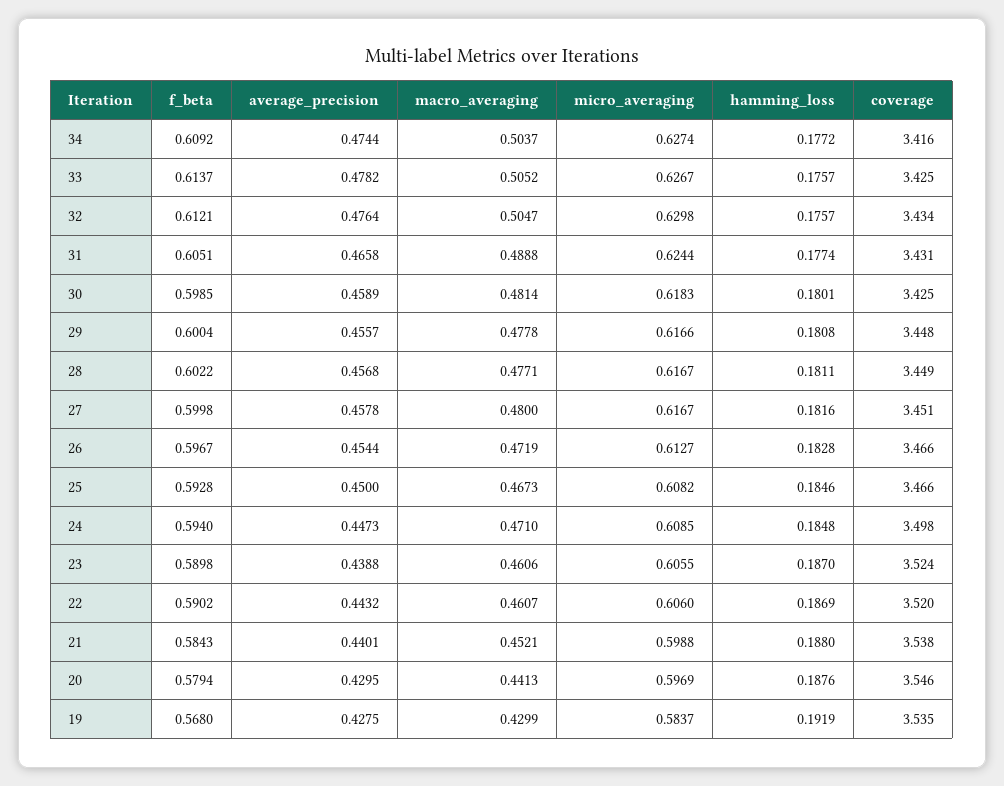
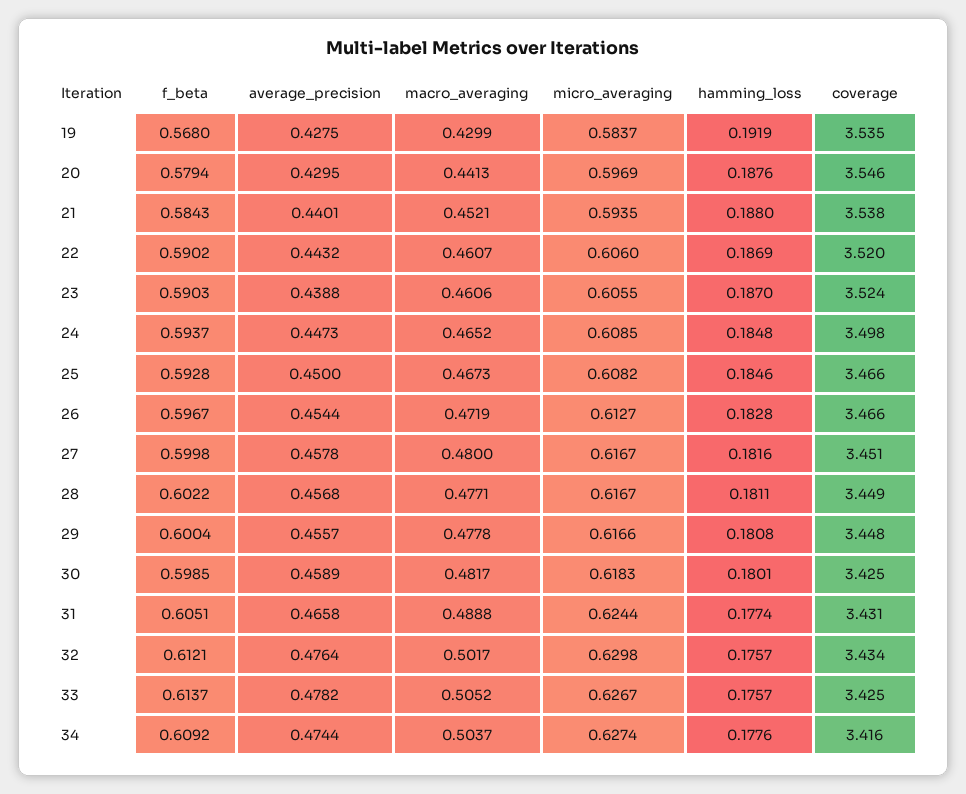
  {
    "f_beta": {
      "34": 0.6092,
      "33": 0.6137,
      "32": 0.6121,
      "31": 0.6051,
      "30": 0.5985,
      "29": 0.6004,
      "28": 0.6022,
      "27": 0.5998,
      "26": 0.5967,
      "25": 0.5928,
-     "24": 0.594,
+     "24": 0.5937,
-     "23": 0.5898,
+     "23": 0.5903,
      "22": 0.5902,
      "21": 0.5843,
      "20": 0.5794,
      "19": 0.568
    },
    "average_precision": {
      "34": 0.4744,
      "33": 0.4782,
      "32": 0.4764,
      "31": 0.4658,
      "30": 0.4589,
      "29": 0.4557,
      "28": 0.4568,
      "27": 0.4578,
      "26": 0.4544,
      "25": 0.45,
      "24": 0.4473,
      "23": 0.4388,
      "22": 0.4432,
      "21": 0.4401,
      "20": 0.4295,
      "19": 0.4275
    },
    "macro_averaging": {
      "34": 0.5037,
      "33": 0.5052,
-     "32": 0.5047,
+     "32": 0.5017,
      "31": 0.4888,
-     "30": 0.4814,
+     "30": 0.4817,
      "29": 0.4778,
      "28": 0.4771,
      "27": 0.48,
      "26": 0.4719,
      "25": 0.4673,
-     "24": 0.471,
+     "24": 0.4652,
      "23": 0.4606,
      "22": 0.4607,
      "21": 0.4521,
      "20": 0.4413,
      "19": 0.4299
    },
    "micro_averaging": {
      "34": 0.6274,
      "33": 0.6267,
      "32": 0.6298,
      "31": 0.6244,
      "30": 0.6183,
      "29": 0.6166,
      "28": 0.6167,
      "27": 0.6167,
      "26": 0.6127,
      "25": 0.6082,
      "24": 0.6085,
      "23": 0.6055,
      "22": 0.606,
-     "21": 0.5988,
+     "21": 0.5935,
      "20": 0.5969,
      "19": 0.5837
    },
    "hamming_loss": {
-     "34": 0.1772,
+     "34": 0.1776,
      "33": 0.1757,
      "32": 0.1757,
      "31": 0.1774,
      "30": 0.1801,
      "29": 0.1808,
      "28": 0.1811,
      "27": 0.1816,
      "26": 0.1828,
      "25": 0.1846,
      "24": 0.1848,
      "23": 0.187,
      "22": 0.1869,
      "21": 0.188,
      "20": 0.1876,
      "19": 0.1919
    },
    "coverage": {
      "34": 3.416,
      "33": 3.425,
      "32": 3.434,
      "31": 3.431,
      "30": 3.425,
      "29": 3.448,
      "28": 3.449,
      "27": 3.451,
      "26": 3.466,
      "25": 3.466,
      "24": 3.498,
      "23": 3.524,
      "22": 3.52,
      "21": 3.538,
      "20": 3.546,
      "19": 3.535
    }
  }

